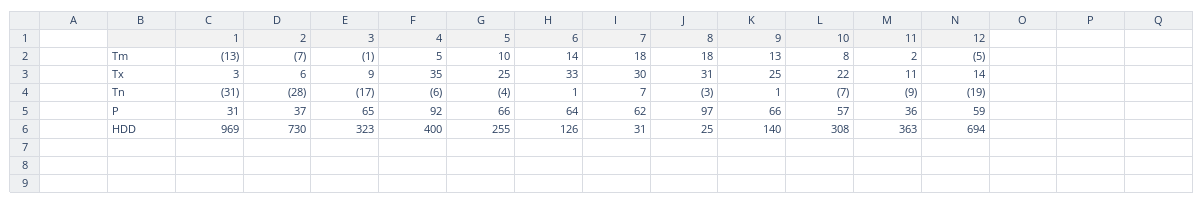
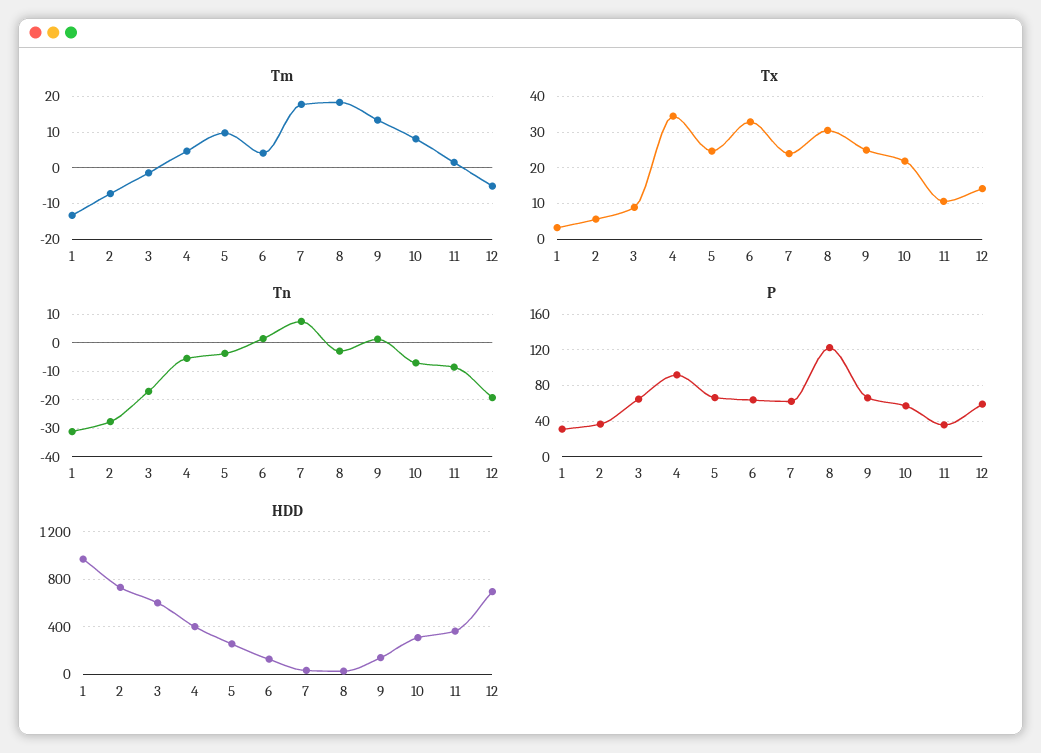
  {
    "Tm": {
      "1": -13,
      "2": -7,
      "3": -1,
      "4": 5,
      "5": 10,
-     "6": 14,
+     "6": 4,
      "7": 18,
      "8": 18,
      "9": 13,
      "10": 8,
      "11": 2,
      "12": -5
    },
    "Tx": {
      "1": 3,
      "2": 6,
      "3": 9,
      "4": 35,
      "5": 25,
      "6": 33,
-     "7": 30,
+     "7": 24,
      "8": 31,
      "9": 25,
      "10": 22,
      "11": 11,
      "12": 14
    },
    "Tn": {
      "1": -31,
      "2": -28,
      "3": -17,
      "4": -6,
      "5": -4,
      "6": 1,
      "7": 7,
      "8": -3,
      "9": 1,
      "10": -7,
      "11": -9,
      "12": -19
    },
    "P": {
      "1": 31,
      "2": 37,
      "3": 65,
      "4": 92,
      "5": 66,
      "6": 64,
      "7": 62,
-     "8": 97,
+     "8": 120,
      "9": 66,
      "10": 57,
      "11": 36,
      "12": 59
    },
    "HDD": {
      "1": 969,
      "2": 730,
-     "3": 323,
+     "3": 600,
      "4": 400,
      "5": 255,
      "6": 126,
      "7": 31,
      "8": 25,
      "9": 140,
      "10": 308,
      "11": 363,
      "12": 694
    }
  }

